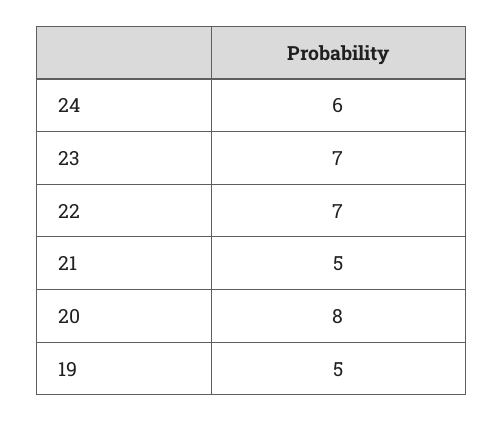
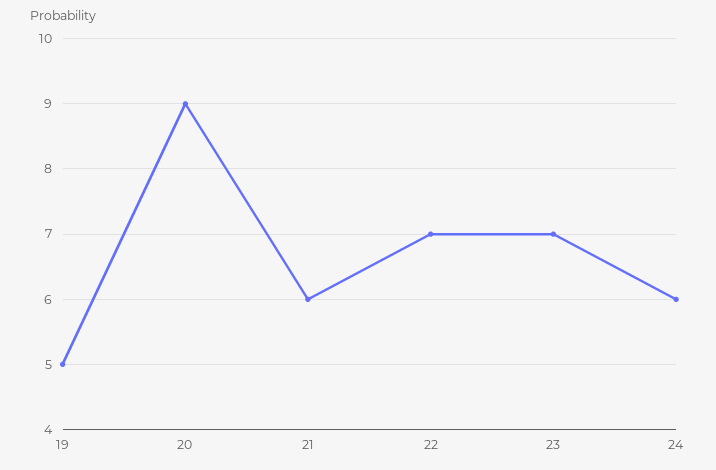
  {
    "24": 6,
    "23": 7,
    "22": 7,
-   "21": 5,
+   "21": 6,
-   "20": 8,
+   "20": 9,
    "19": 5
  }

